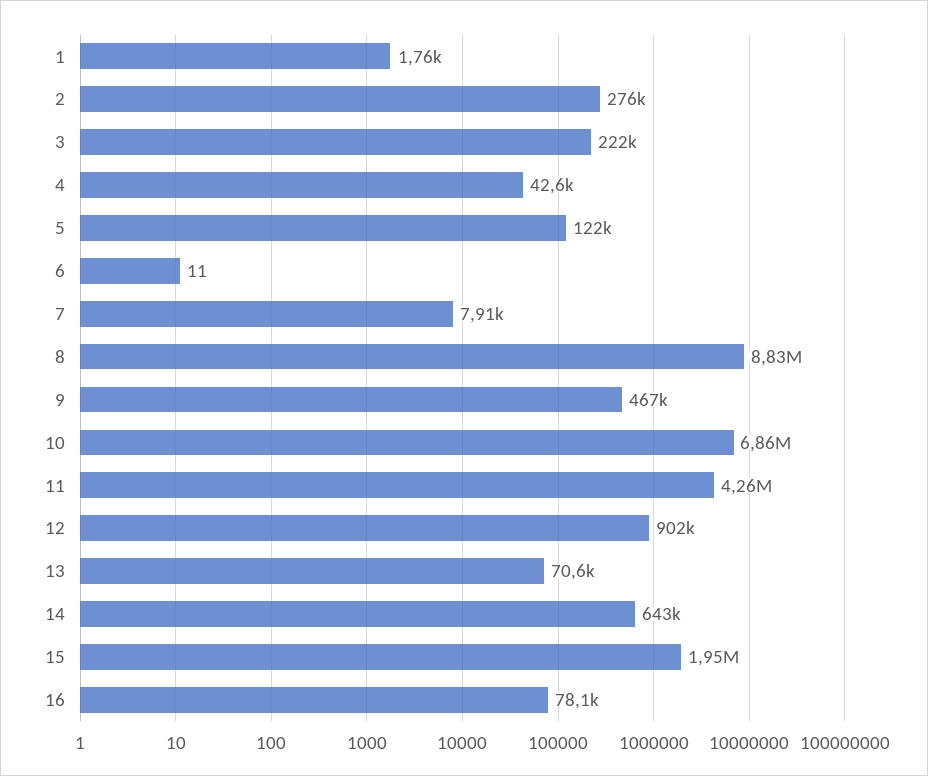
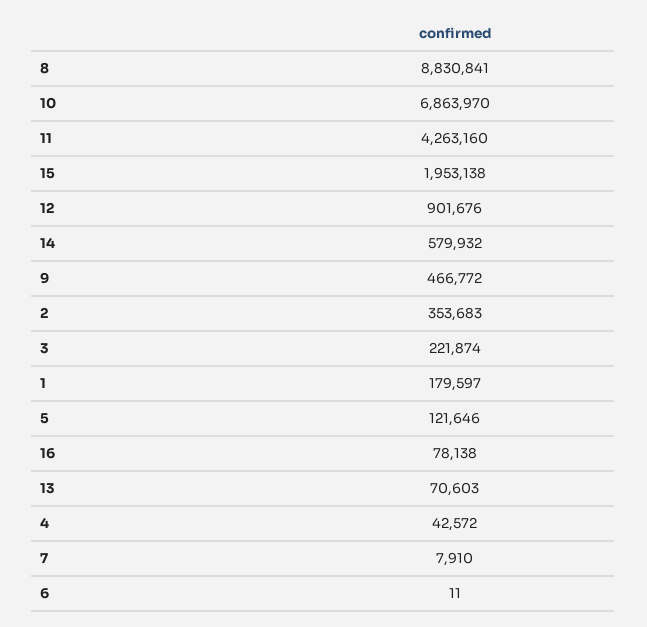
  {
-   "1": 1760,
+   "1": 179597,
-   "2": 276000,
+   "2": 353683,
    "3": 221874,
    "4": 42572,
    "5": 121646,
    "6": 11,
    "7": 7910,
    "8": 8830841,
    "9": 466772,
    "10": 6863970,
    "11": 4263160,
    "12": 901676,
    "13": 70603,
-   "14": 643000,
+   "14": 579932,
    "15": 1953138,
    "16": 78138
  }

